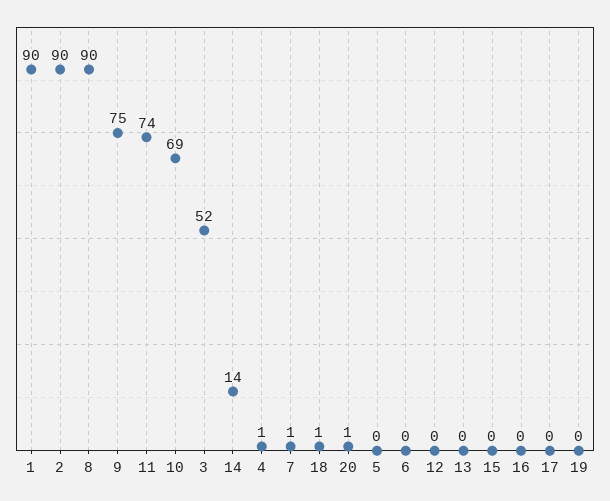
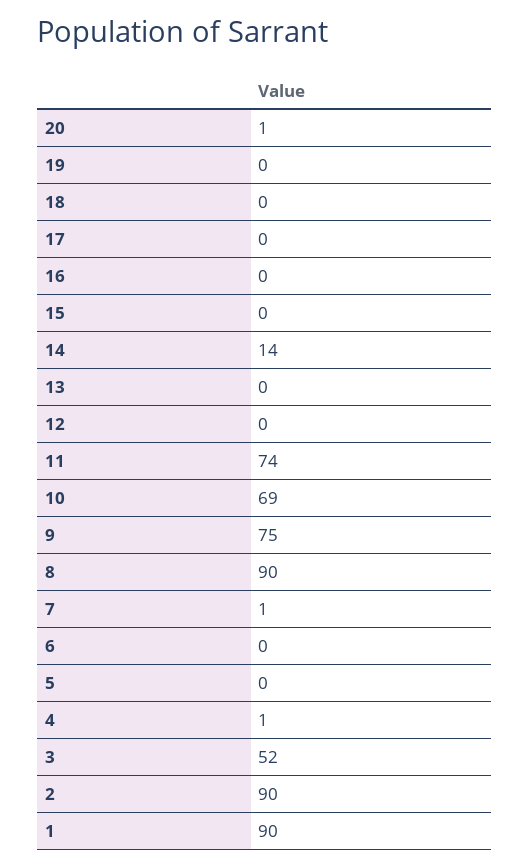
  {
    "1": 90,
    "2": 90,
    "8": 90,
    "9": 75,
    "11": 74,
    "10": 69,
    "3": 52,
    "14": 14,
    "4": 1,
    "7": 1,
-   "18": 1,
+   "18": 0,
    "20": 1,
    "5": 0,
    "6": 0,
    "12": 0,
    "13": 0,
    "15": 0,
    "16": 0,
    "17": 0,
    "19": 0
  }

